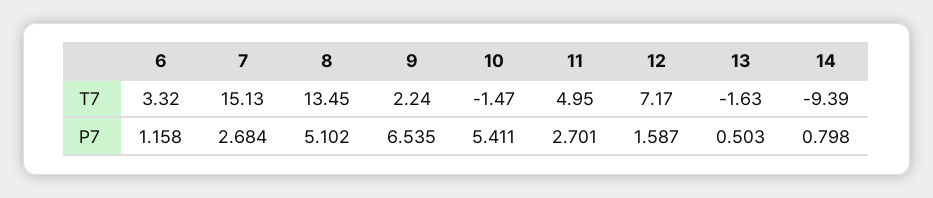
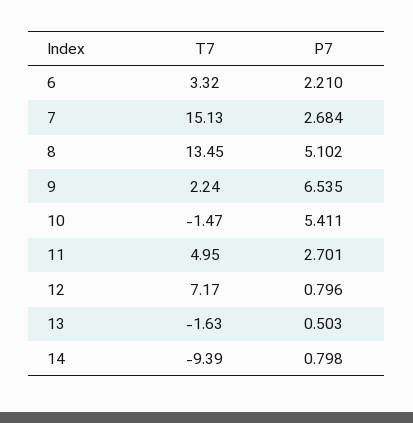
  {
    "6": {
      "T7": 3.32,
-     "P7": 1.158
+     "P7": 2.21
    },
    "7": {
      "T7": 15.13,
      "P7": 2.684
    },
    "8": {
      "T7": 13.45,
      "P7": 5.102
    },
    "9": {
      "T7": 2.24,
      "P7": 6.535
    },
    "10": {
      "T7": -1.47,
      "P7": 5.411
    },
    "11": {
      "T7": 4.95,
      "P7": 2.701
    },
    "12": {
      "T7": 7.17,
-     "P7": 1.587
+     "P7": 0.796
    },
    "13": {
      "T7": -1.63,
      "P7": 0.503
    },
    "14": {
      "T7": -9.39,
      "P7": 0.798
    }
  }

